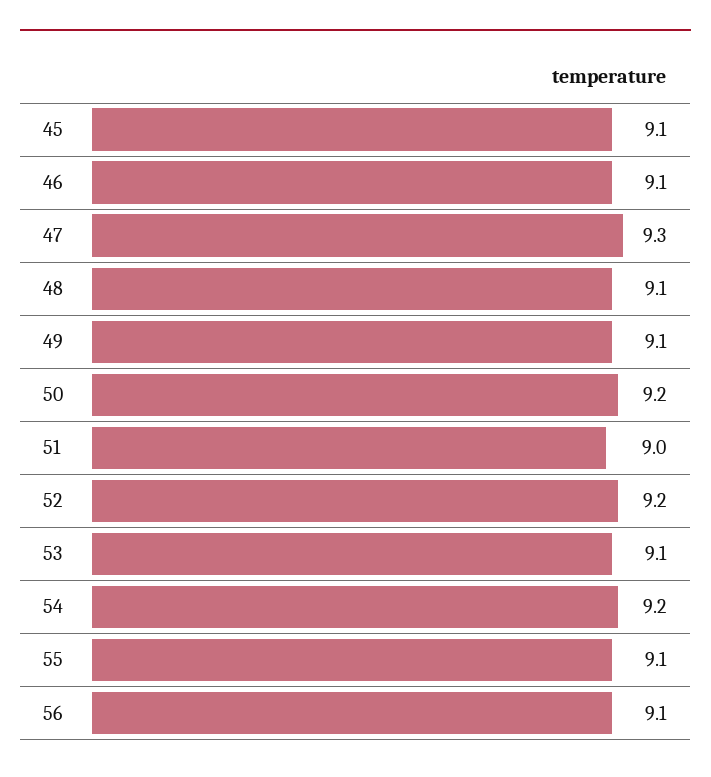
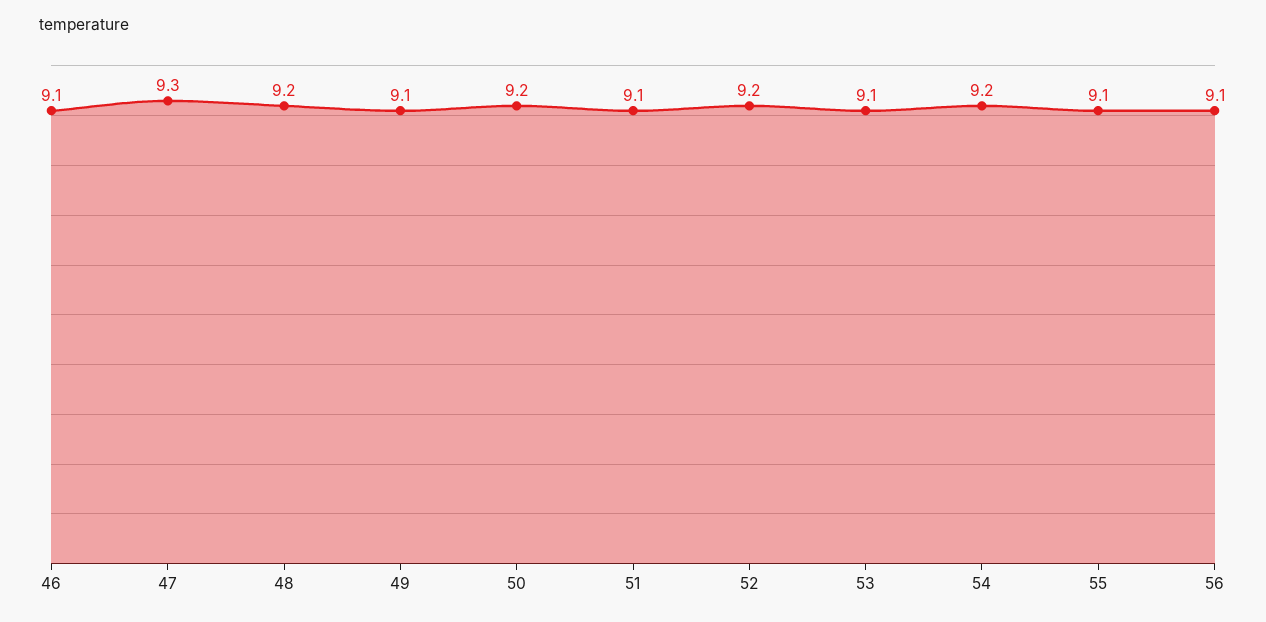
  {
-   "45": 9.1,
    "46": 9.1,
    "47": 9.3,
-   "48": 9.1,
+   "48": 9.2,
    "49": 9.1,
    "50": 9.2,
-   "51": 9,
+   "51": 9.1,
    "52": 9.2,
    "53": 9.1,
    "54": 9.2,
    "55": 9.1,
    "56": 9.1
  }

